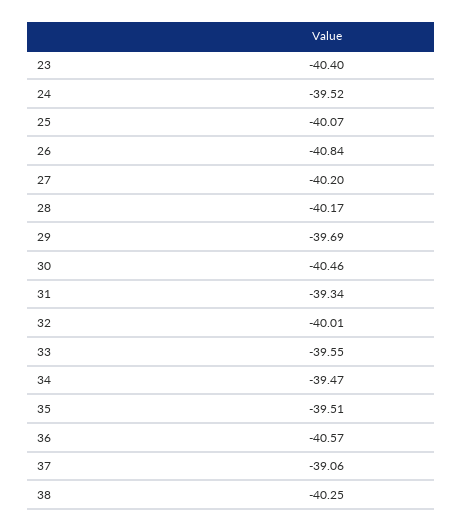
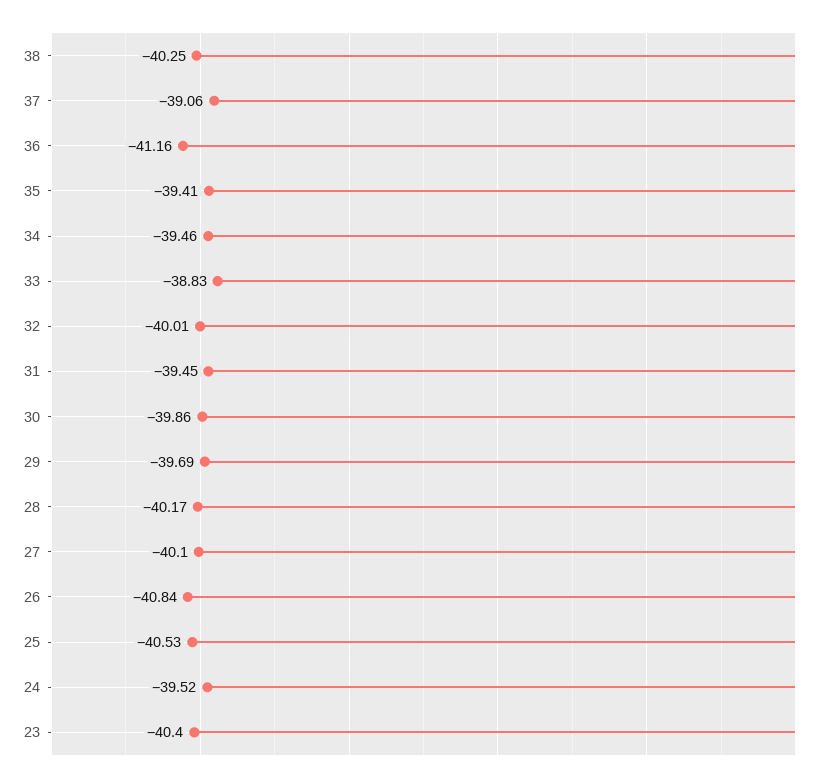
  {
    "23": -40.4,
    "24": -39.52,
-   "25": -40.07,
+   "25": -40.53,
    "26": -40.84,
-   "27": -40.2,
+   "27": -40.1,
    "28": -40.17,
    "29": -39.69,
-   "30": -40.46,
+   "30": -39.86,
-   "31": -39.34,
+   "31": -39.45,
    "32": -40.01,
-   "33": -39.55,
+   "33": -38.83,
-   "34": -39.47,
+   "34": -39.46,
-   "35": -39.51,
+   "35": -39.41,
-   "36": -40.57,
+   "36": -41.16,
    "37": -39.06,
    "38": -40.25
  }

